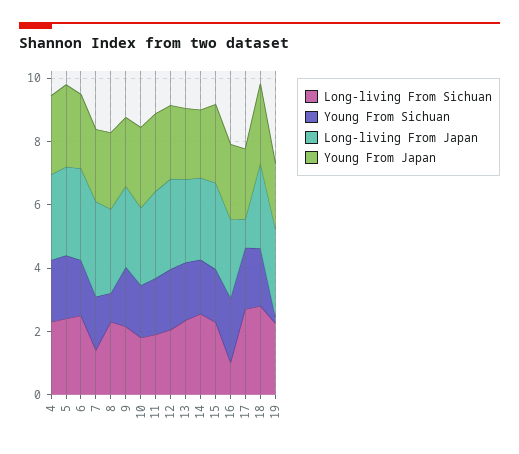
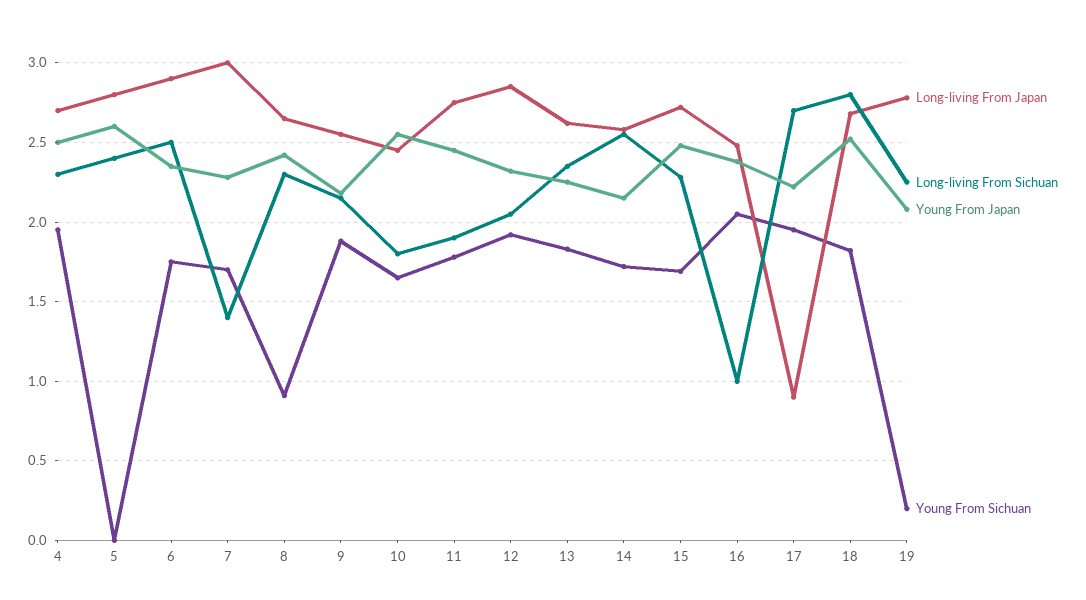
  {
    "Long-living From Sichuan": {
      "4": 2.3,
      "5": 2.4,
      "6": 2.5,
      "7": 1.4,
      "8": 2.3,
      "9": 2.15,
      "10": 1.8,
      "11": 1.9,
      "12": 2.05,
      "13": 2.35,
      "14": 2.55,
      "15": 2.3,
      "16": 1,
      "17": 2.7,
      "18": 2.8,
      "19": 2.25
    },
    "Young From Sichuan": {
      "4": 1.95,
-     "5": 2,
+     "5": 0,
      "6": 1.75,
      "7": 1.7,
      "8": 0.9,
      "9": 1.9,
      "10": 1.65,
      "11": 1.8,
      "12": 1.9,
      "13": 1.85,
      "14": 1.7,
      "15": 1.7,
      "16": 2.05,
      "17": 1.95,
      "18": 1.8,
      "19": 0.2
    },
    "Long-living From Japan": {
      "4": 2.7,
      "5": 2.8,
      "6": 2.9,
      "7": 3,
      "8": 2.65,
      "9": 2.55,
      "10": 2.45,
      "11": 2.75,
      "12": 2.85,
      "13": 2.6,
      "14": 2.6,
      "15": 2.7,
      "16": 2.5,
      "17": 0.9,
      "18": 2.7,
      "19": 2.8
    },
    "Young From Japan": {
      "4": 2.5,
      "5": 2.6,
      "6": 2.35,
      "7": 2.3,
      "8": 2.4,
      "9": 2.2,
      "10": 2.55,
      "11": 2.45,
      "12": 2.3,
      "13": 2.25,
      "14": 2.15,
      "15": 2.5,
      "16": 2.4,
      "17": 2.2,
      "18": 2.5,
      "19": 2.1
    }
  }

